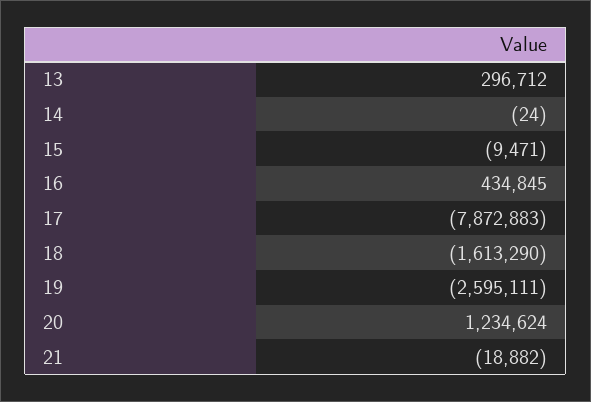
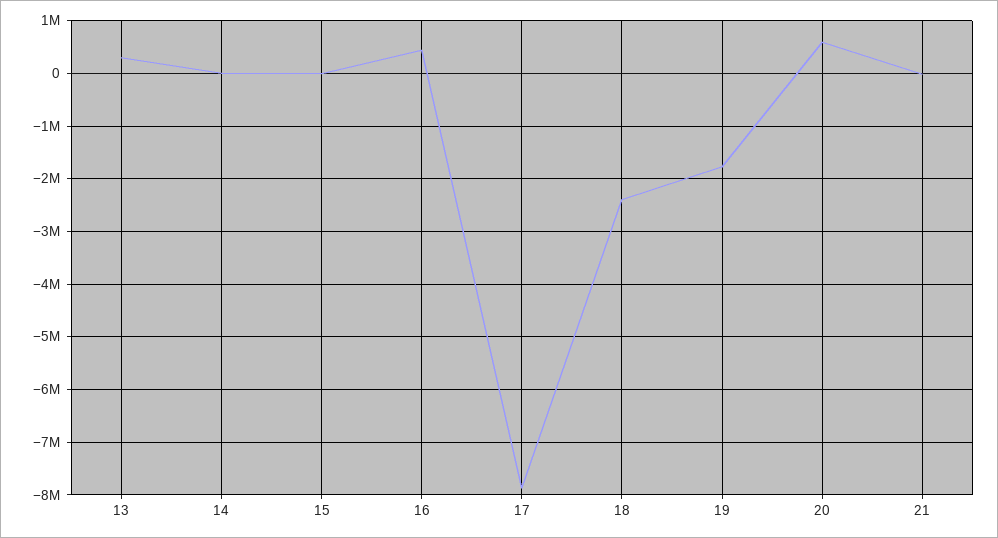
  {
    "13": 296712,
    "14": -24,
    "15": -9471,
    "16": 434845,
    "17": -7872883,
-   "18": -1613290,
+   "18": -2400000,
-   "19": -2595111,
+   "19": -1800000,
-   "20": 1234624,
+   "20": 600000,
    "21": -18882
  }

